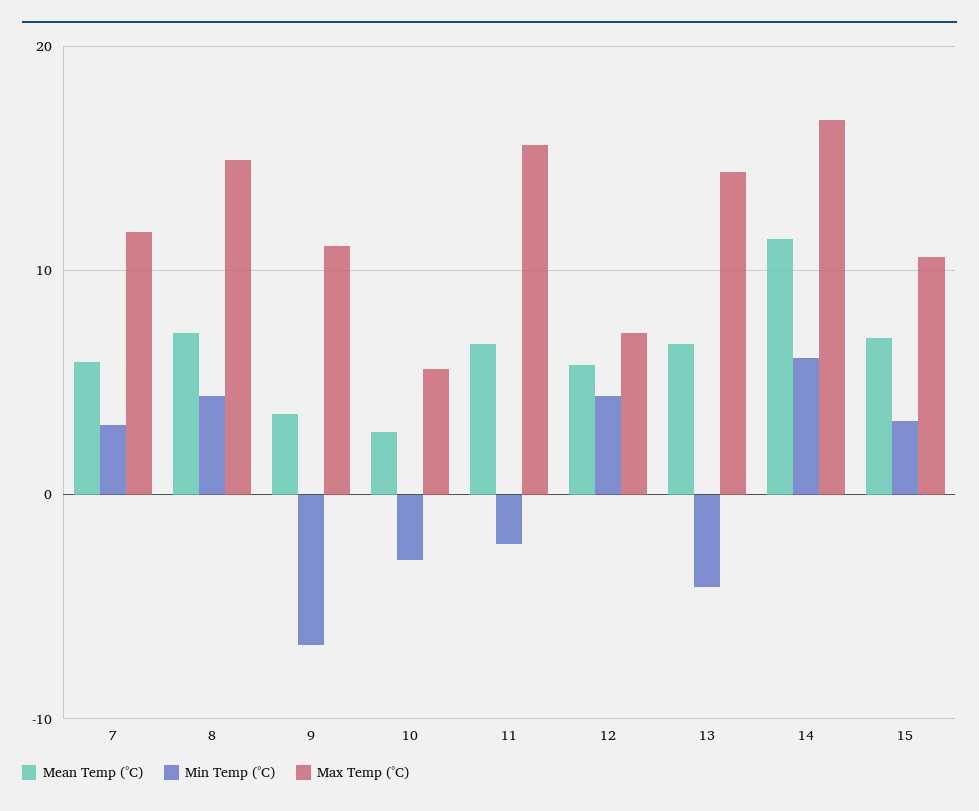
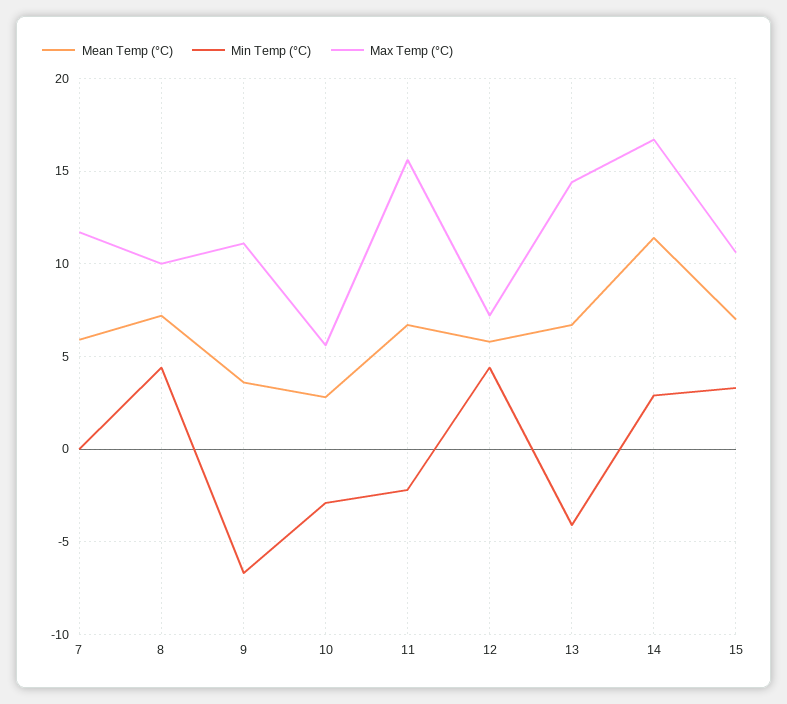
  {
    "Mean Temp (°C)": {
      "7": 6,
      "8": 7,
      "9": 3.5,
      "10": 3,
      "11": 6.5,
      "12": 6,
      "13": 6.5,
      "14": 11.5,
      "15": 7
    },
    "Min Temp (°C)": {
-     "7": 3,
+     "7": 0,
      "8": 4.5,
      "9": -6.5,
      "10": -3,
      "11": -2,
      "12": 4.5,
      "13": -4,
-     "14": 6,
+     "14": 3,
      "15": 3.5
    },
    "Max Temp (°C)": {
      "7": 11.5,
-     "8": 15,
+     "8": 10,
      "9": 11,
      "10": 5.5,
      "11": 15.5,
      "12": 7,
      "13": 14.5,
      "14": 16.5,
      "15": 10.5
    }
  }

